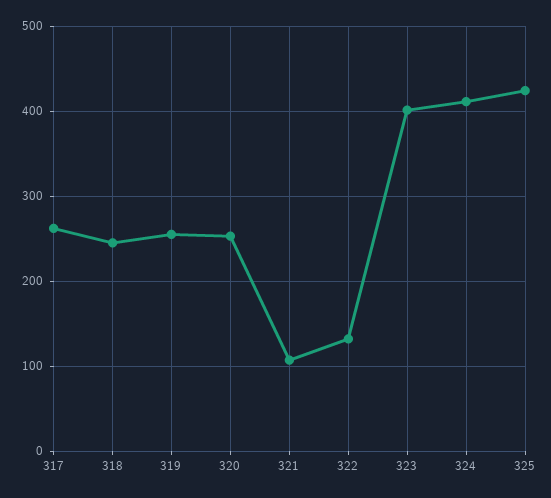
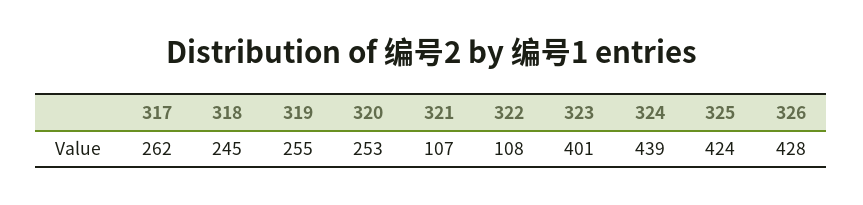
  {
    "317": 262,
    "318": 245,
    "319": 255,
    "320": 253,
    "321": 107,
-   "322": 130,
+   "322": 108,
    "323": 401,
-   "324": 410,
+   "324": 439,
-   "325": 424
+   "325": 424,
+   "326": 428
  }

